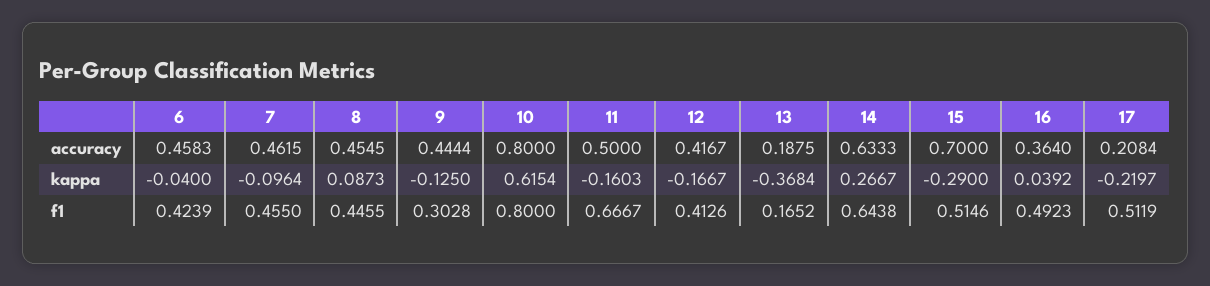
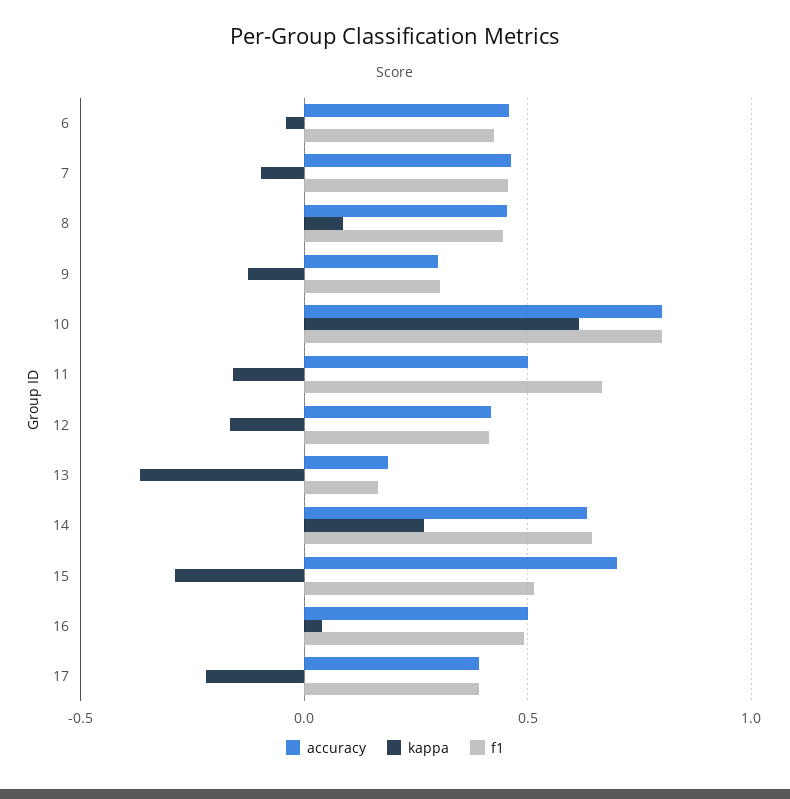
  {
    "accuracy": {
      "6": 0.4583,
      "7": 0.4615,
      "8": 0.4545,
-     "9": 0.4444,
+     "9": 0.3,
      "10": 0.8,
      "11": 0.5,
      "12": 0.4167,
      "13": 0.1875,
      "14": 0.6333,
      "15": 0.7,
-     "16": 0.364,
+     "16": 0.5,
-     "17": 0.2084
+     "17": 0.4
    },
    "kappa": {
      "6": -0.04,
      "7": -0.0964,
      "8": 0.0873,
      "9": -0.125,
      "10": 0.6154,
      "11": -0.1603,
      "12": -0.1667,
      "13": -0.3684,
      "14": 0.2667,
      "15": -0.29,
      "16": 0.0392,
      "17": -0.2197
    },
    "f1": {
      "6": 0.4239,
      "7": 0.455,
      "8": 0.4455,
      "9": 0.3028,
      "10": 0.8,
      "11": 0.6667,
      "12": 0.4126,
      "13": 0.1652,
      "14": 0.6438,
      "15": 0.5146,
      "16": 0.4923,
-     "17": 0.5119
+     "17": 0.4
    }
  }

